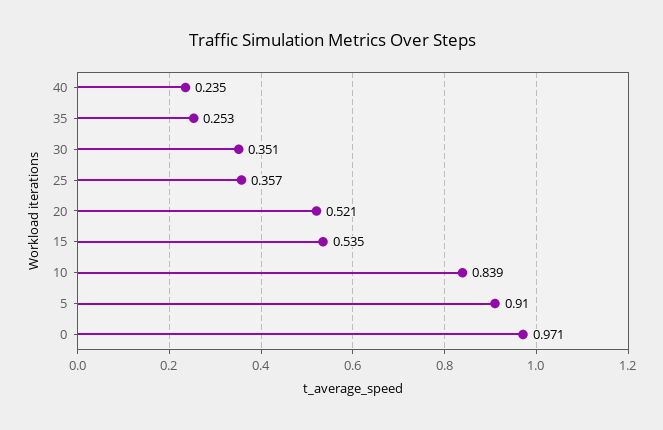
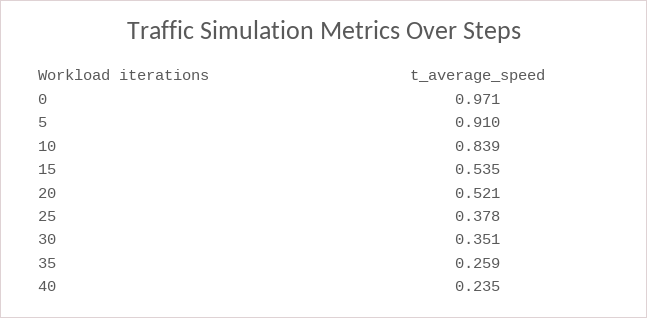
  {
    "40": 0.235,
-   "35": 0.253,
+   "35": 0.259,
    "30": 0.351,
-   "25": 0.357,
+   "25": 0.378,
    "20": 0.521,
    "15": 0.535,
    "10": 0.839,
    "5": 0.91,
    "0": 0.971
  }

